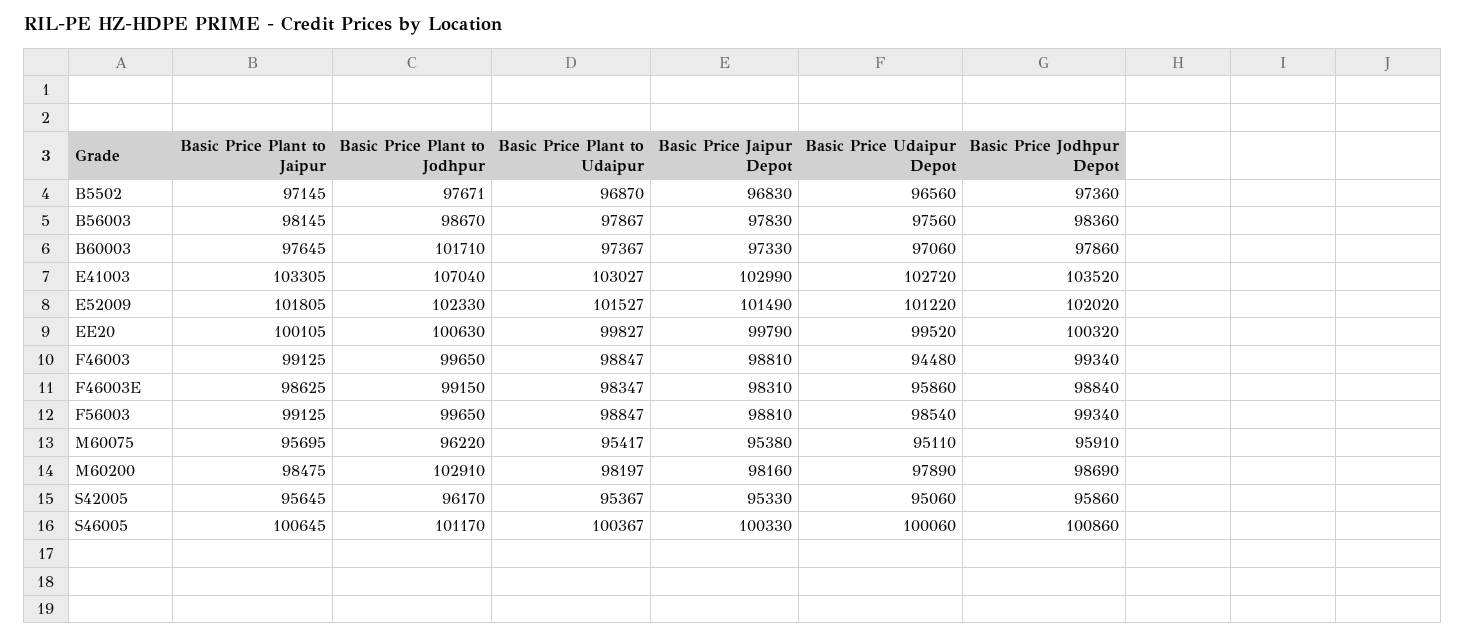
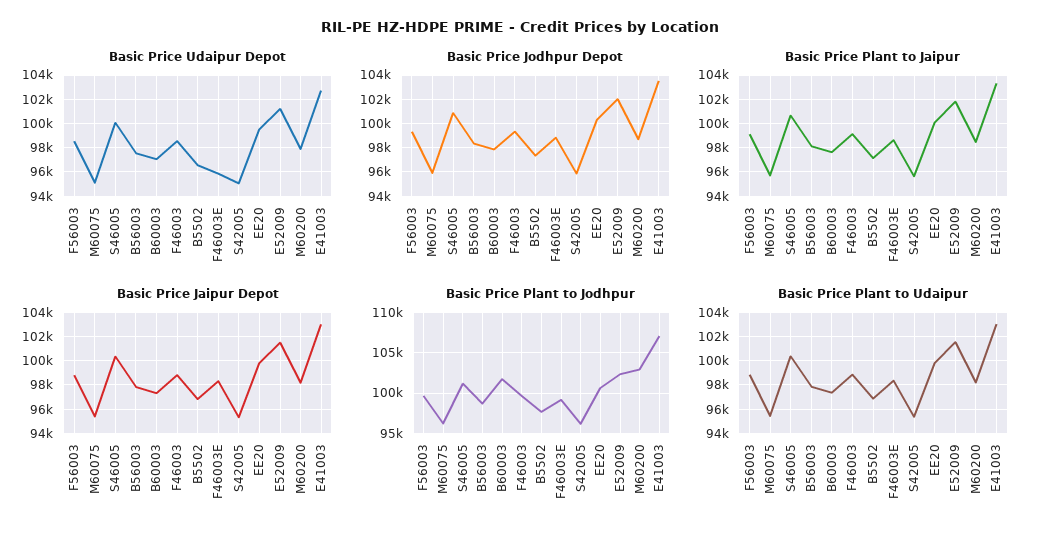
  {
    "Basic Price Plant to Jaipur": {
      "B5502": 97145,
      "B56003": 98145,
      "B60003": 97645,
      "E41003": 103305,
      "E52009": 101805,
      "EE20": 100105,
      "F46003": 99125,
      "F46003E": 98625,
      "F56003": 99125,
      "M60075": 95695,
      "M60200": 98475,
      "S42005": 95645,
      "S46005": 100645
    },
    "Basic Price Plant to Jodhpur": {
      "B5502": 97671,
      "B56003": 98670,
      "B60003": 101710,
      "E41003": 107040,
      "E52009": 102330,
      "EE20": 100630,
      "F46003": 99650,
      "F46003E": 99150,
      "F56003": 99650,
      "M60075": 96220,
      "M60200": 102910,
      "S42005": 96170,
      "S46005": 101170
    },
    "Basic Price Plant to Udaipur": {
      "B5502": 96870,
      "B56003": 97867,
      "B60003": 97367,
      "E41003": 103027,
      "E52009": 101527,
      "EE20": 99827,
      "F46003": 98847,
      "F46003E": 98347,
      "F56003": 98847,
      "M60075": 95417,
      "M60200": 98197,
      "S42005": 95367,
      "S46005": 100367
    },
    "Basic Price Jaipur Depot": {
      "B5502": 96830,
      "B56003": 97830,
      "B60003": 97330,
      "E41003": 102990,
      "E52009": 101490,
      "EE20": 99790,
      "F46003": 98810,
      "F46003E": 98310,
      "F56003": 98810,
      "M60075": 95380,
      "M60200": 98160,
      "S42005": 95330,
      "S46005": 100330
    },
    "Basic Price Udaipur Depot": {
      "B5502": 96560,
      "B56003": 97560,
      "B60003": 97060,
      "E41003": 102720,
      "E52009": 101220,
      "EE20": 99520,
-     "F46003": 94480,
+     "F46003": 98500,
      "F46003E": 95860,
      "F56003": 98540,
      "M60075": 95110,
      "M60200": 97890,
      "S42005": 95060,
      "S46005": 100060
    },
    "Basic Price Jodhpur Depot": {
      "B5502": 97360,
      "B56003": 98360,
      "B60003": 97860,
      "E41003": 103520,
      "E52009": 102020,
      "EE20": 100320,
      "F46003": 99340,
      "F46003E": 98840,
      "F56003": 99340,
      "M60075": 95910,
      "M60200": 98690,
      "S42005": 95860,
      "S46005": 100860
    }
  }

